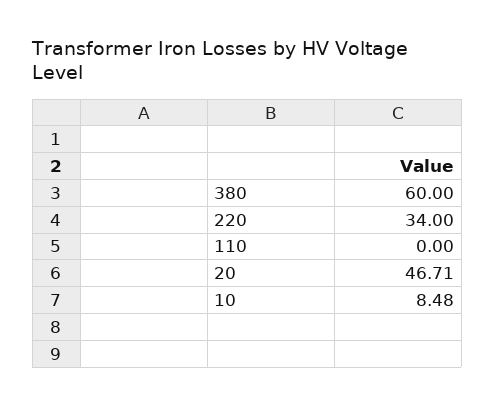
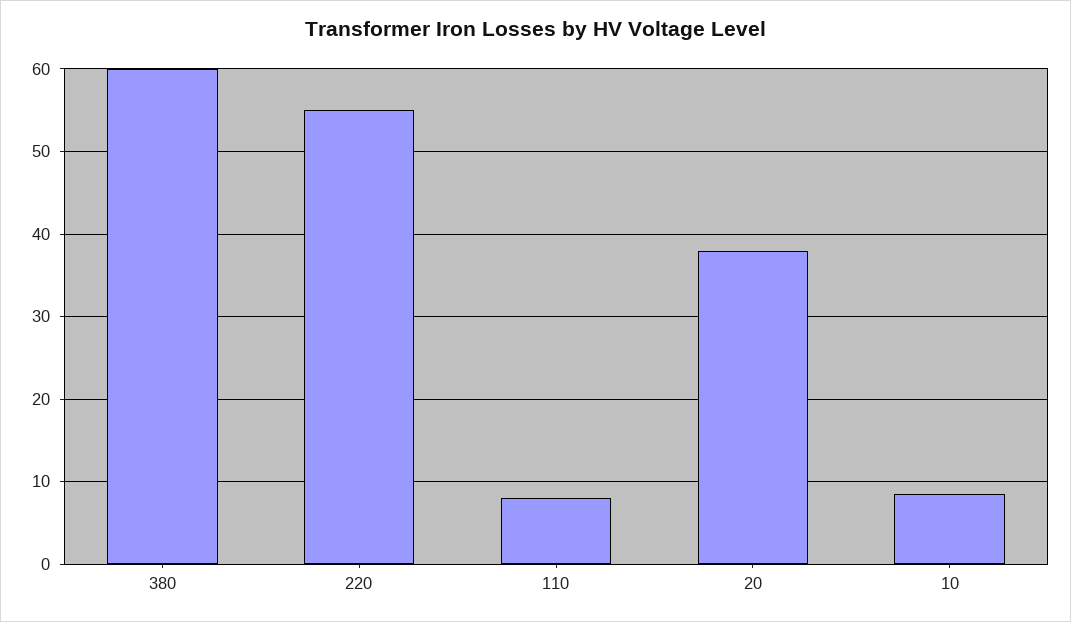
  {
    "380": 60,
-   "220": 34,
+   "220": 55,
-   "110": 0,
+   "110": 8,
-   "20": 46.71,
+   "20": 38,
    "10": 8.48
  }

